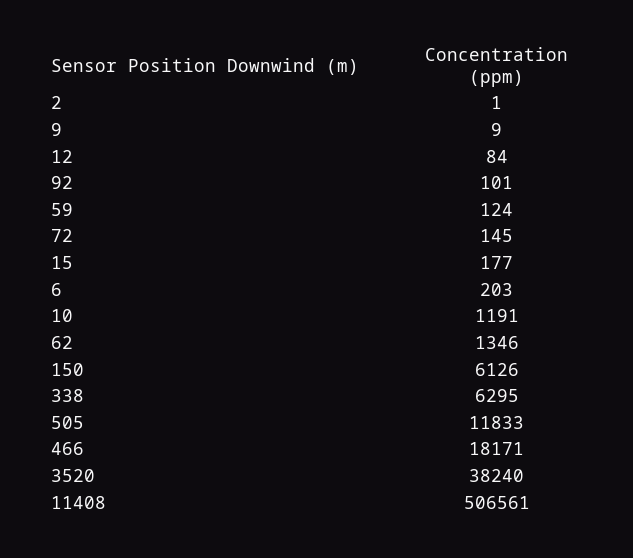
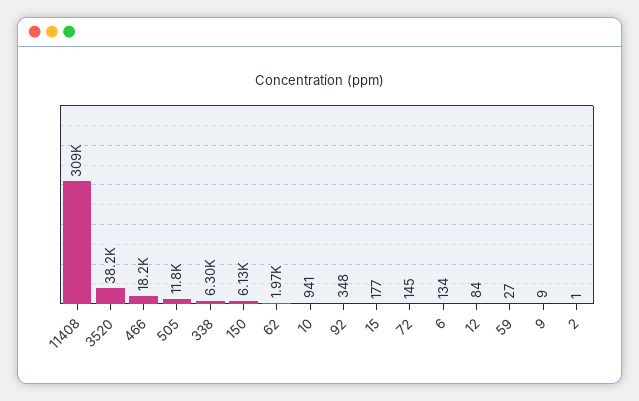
  {
    "2": 1,
    "9": 9,
    "12": 84,
-   "92": 101,
+   "92": 348,
-   "59": 124,
+   "59": 27,
    "72": 145,
    "15": 177,
-   "6": 203,
+   "6": 134,
-   "10": 1191,
+   "10": 941,
-   "62": 1346,
+   "62": 1970,
    "150": 6126,
    "338": 6295,
    "505": 11833,
    "466": 18171,
    "3520": 38240,
-   "11408": 506561
+   "11408": 309000
  }

